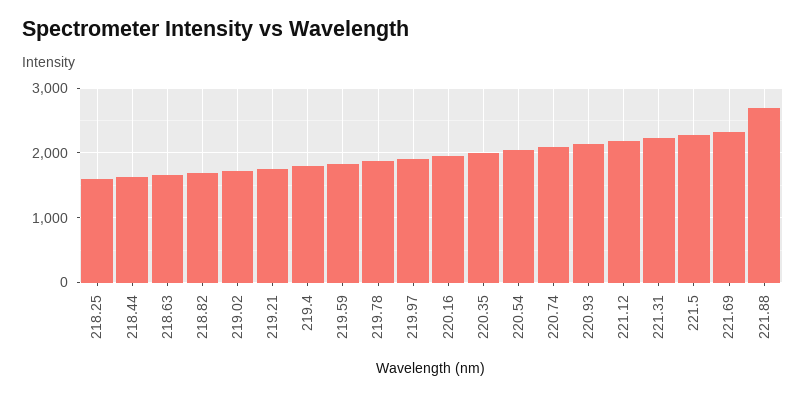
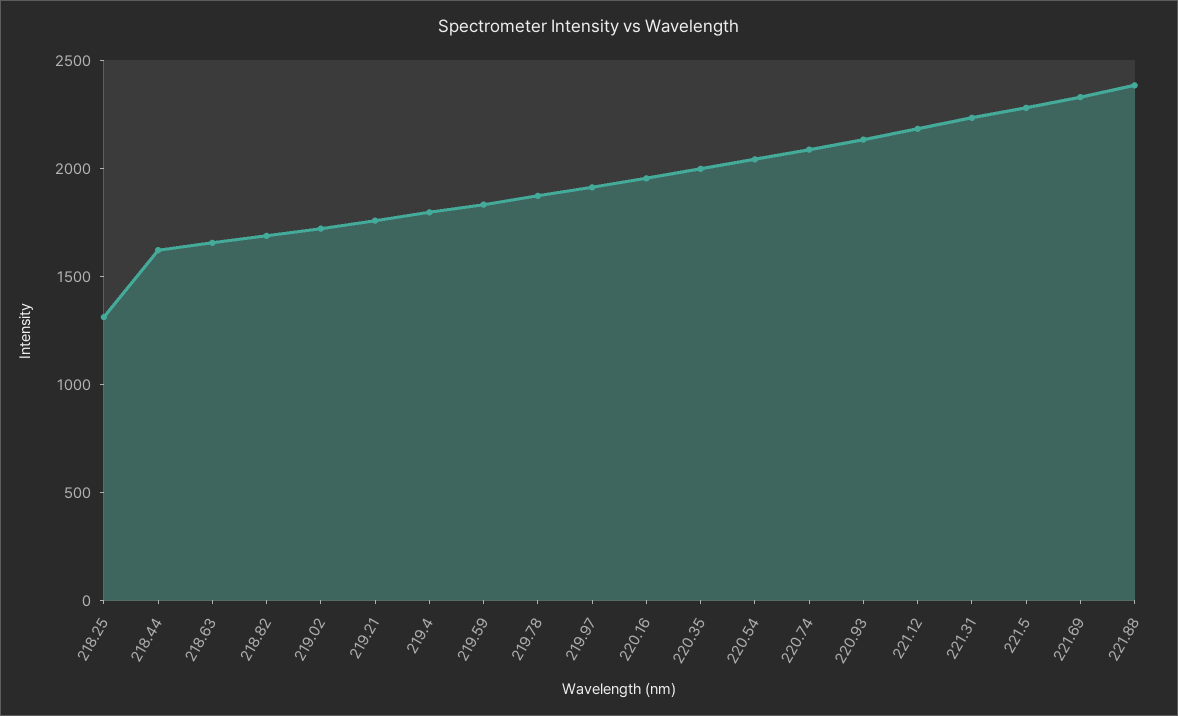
  {
-   "218.25": 1600,
+   "218.25": 1300,
    "218.44": 1600,
    "218.63": 1700,
    "218.82": 1700,
    "219.02": 1700,
    "219.21": 1800,
    "219.4": 1800,
    "219.59": 1800,
    "219.78": 1900,
    "219.97": 1900,
    "220.16": 2000,
    "220.35": 2000,
    "220.54": 2000,
    "220.74": 2100,
    "220.93": 2100,
    "221.12": 2200,
    "221.31": 2200,
    "221.5": 2300,
    "221.69": 2300,
-   "221.88": 2700
+   "221.88": 2400
  }

